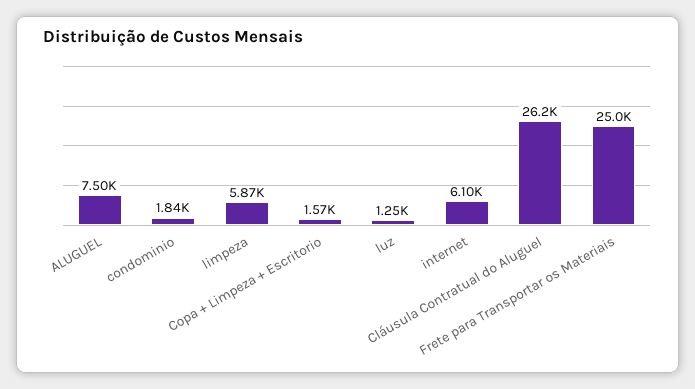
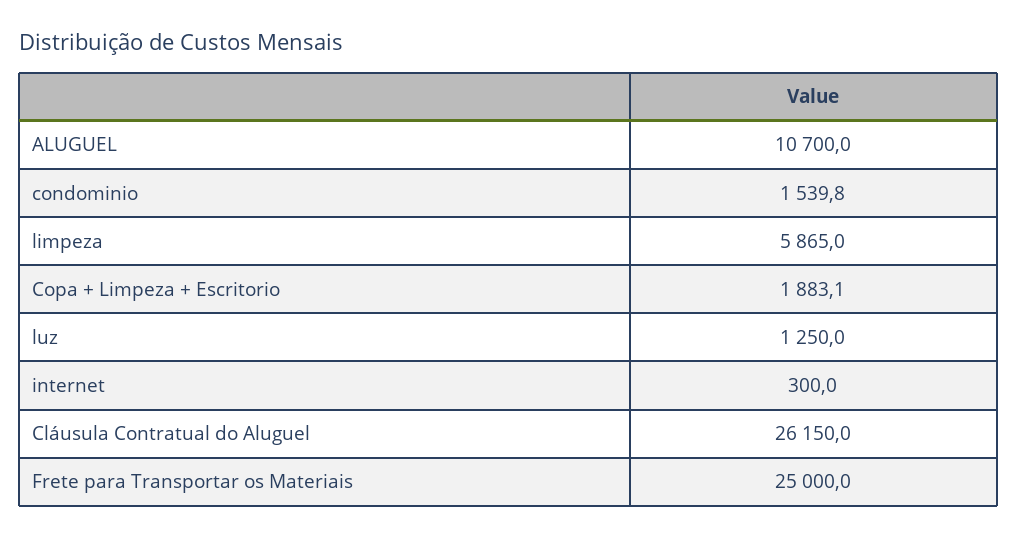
  {
-   "ALUGUEL": 7500,
+   "ALUGUEL": 10700,
-   "condominio": 1840,
+   "condominio": 1539.8,
    "limpeza": 5865,
-   "Copa + Limpeza + Escritorio": 1570,
+   "Copa + Limpeza + Escritorio": 1883.1,
    "luz": 1250,
-   "internet": 6100,
+   "internet": 300,
    "Cláusula Contratual do Aluguel": 26150,
    "Frete para Transportar os Materiais": 25000
  }

